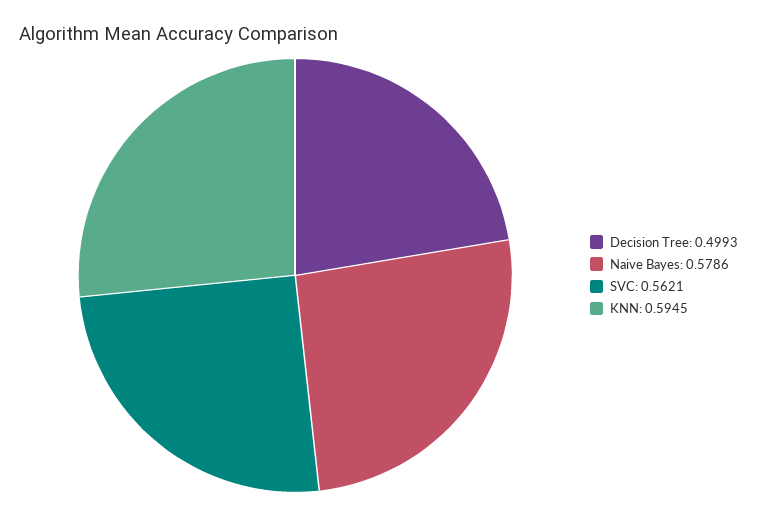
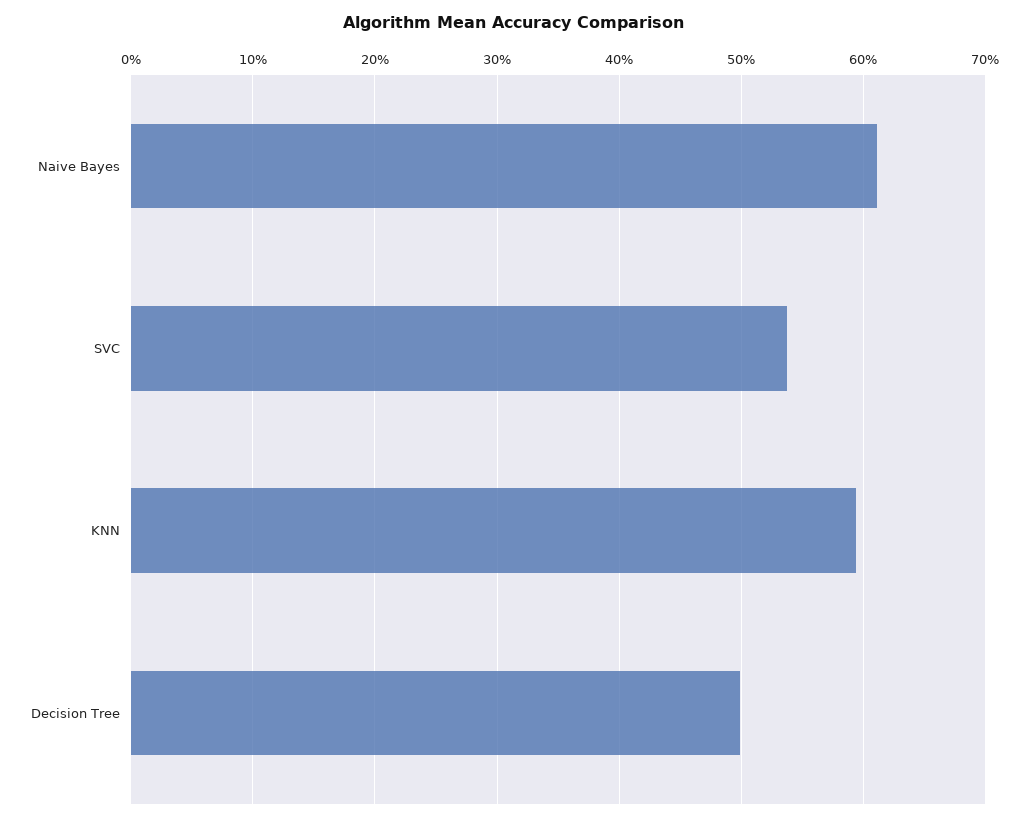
  {
    "Decision Tree": 0.4993,
-   "Naive Bayes": 0.5786,
+   "Naive Bayes": 0.61,
-   "SVC": 0.5621,
+   "SVC": 0.54,
    "KNN": 0.5945
  }

